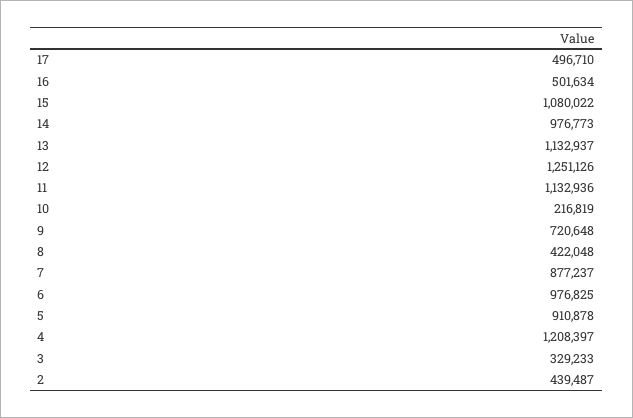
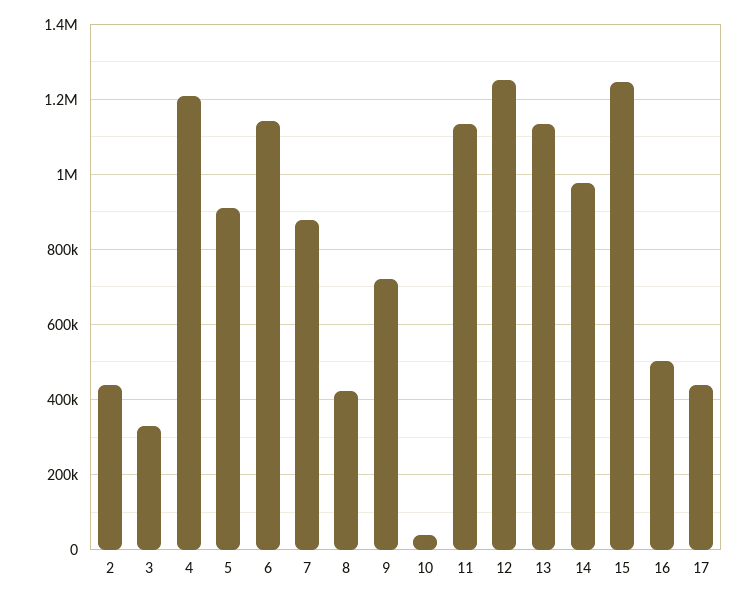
  {
-   "17": 496710,
+   "17": 440000,
    "16": 501634,
-   "15": 1080022,
+   "15": 1240000,
    "14": 976773,
    "13": 1132937,
    "12": 1251126,
    "11": 1132936,
-   "10": 216819,
+   "10": 40000,
    "9": 720648,
    "8": 422048,
    "7": 877237,
-   "6": 976825,
+   "6": 1140000,
    "5": 910878,
    "4": 1208397,
    "3": 329233,
    "2": 439487
  }

